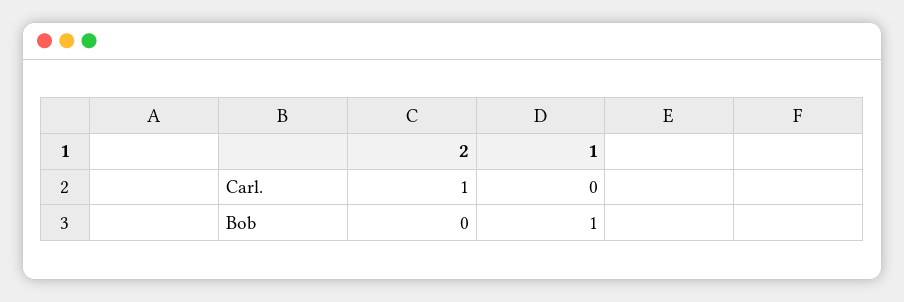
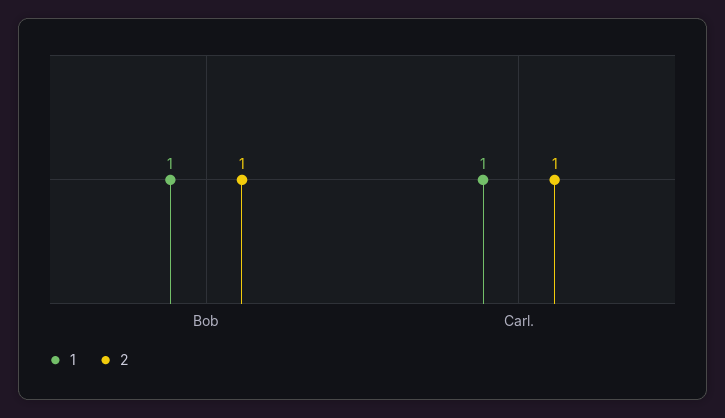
  {
    "2": {
      "Carl.": 1,
-     "Bob": 0
+     "Bob": 1
    },
    "1": {
-     "Carl.": 0,
+     "Carl.": 1,
      "Bob": 1
    }
  }

